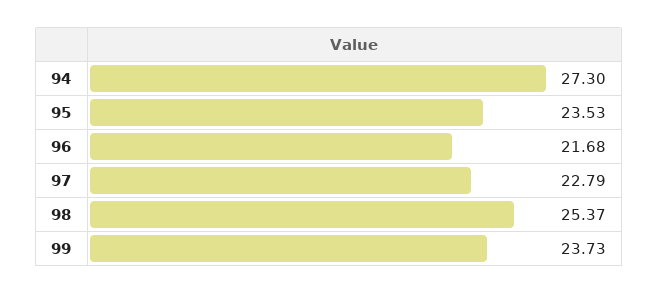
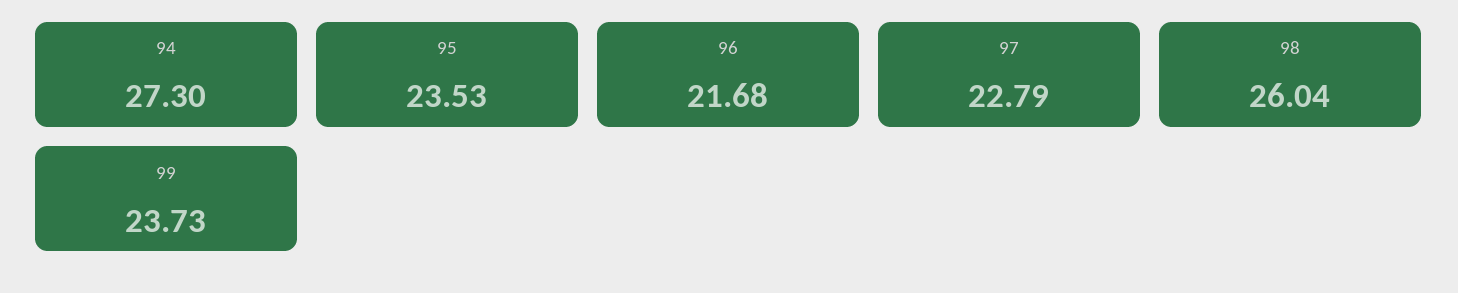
  {
    "94": 27.3,
    "95": 23.53,
    "96": 21.68,
    "97": 22.79,
-   "98": 25.37,
+   "98": 26.04,
    "99": 23.73
  }

